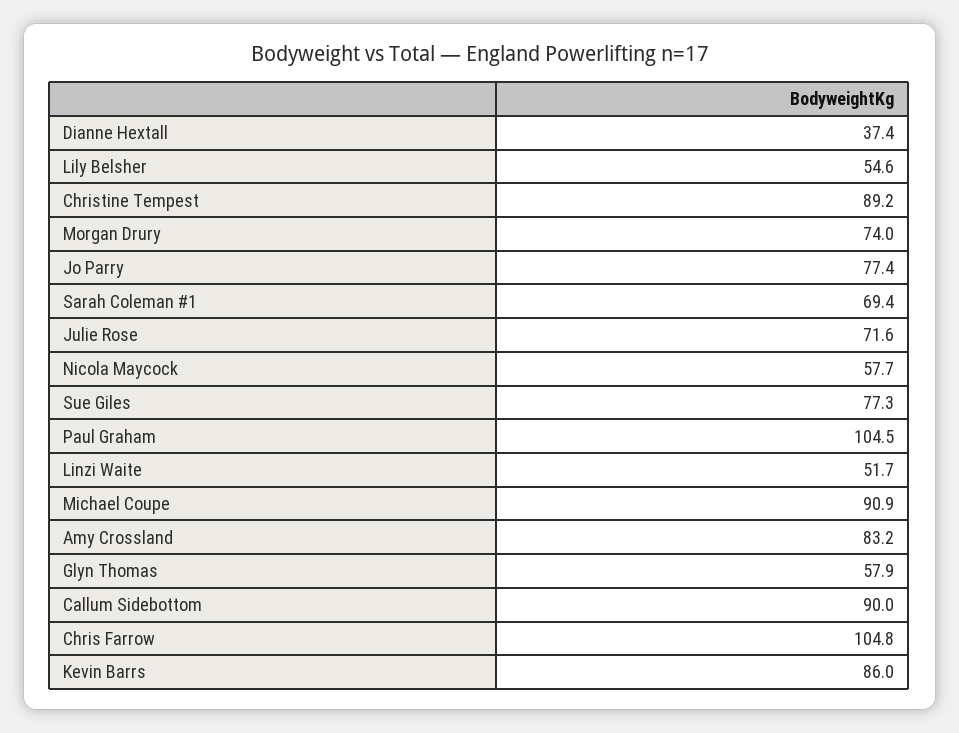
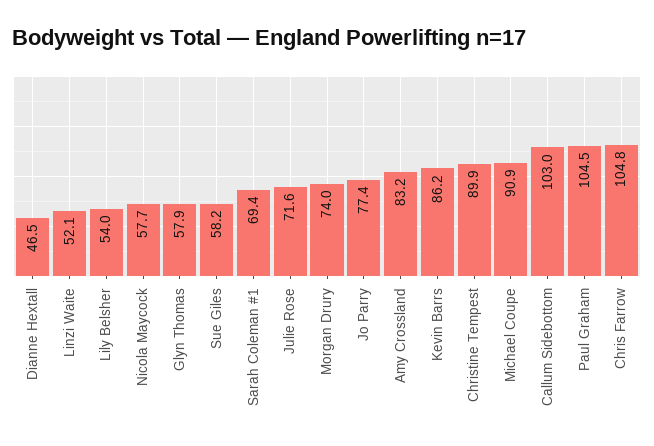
  {
-   "Dianne Hextall": 37.4,
+   "Dianne Hextall": 46.5,
-   "Lily Belsher": 54.6,
+   "Lily Belsher": 54,
-   "Christine Tempest": 89.2,
+   "Christine Tempest": 89.9,
    "Morgan Drury": 74,
    "Jo Parry": 77.4,
    "Sarah Coleman #1": 69.4,
    "Julie Rose": 71.6,
    "Nicola Maycock": 57.7,
-   "Sue Giles": 77.3,
+   "Sue Giles": 58.2,
    "Paul Graham": 104.5,
-   "Linzi Waite": 51.7,
+   "Linzi Waite": 52.1,
    "Michael Coupe": 90.9,
    "Amy Crossland": 83.2,
    "Glyn Thomas": 57.9,
-   "Callum Sidebottom": 90,
+   "Callum Sidebottom": 103,
    "Chris Farrow": 104.8,
-   "Kevin Barrs": 86
+   "Kevin Barrs": 86.2
  }

